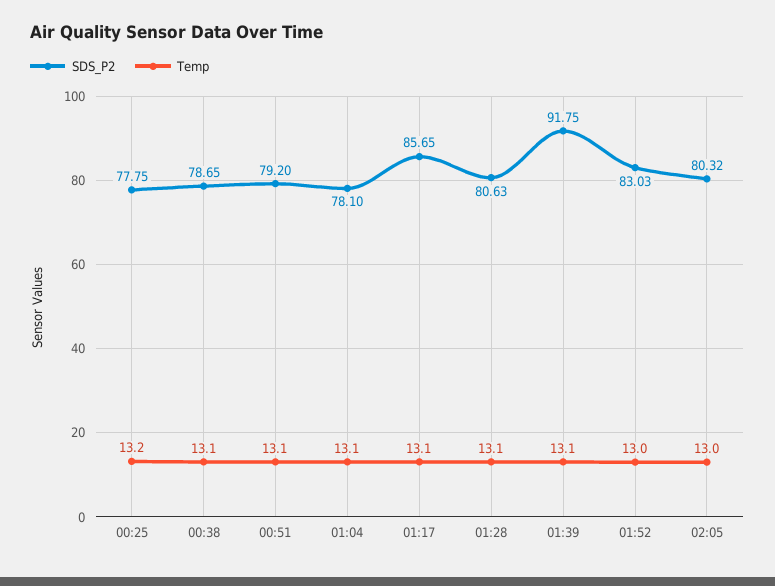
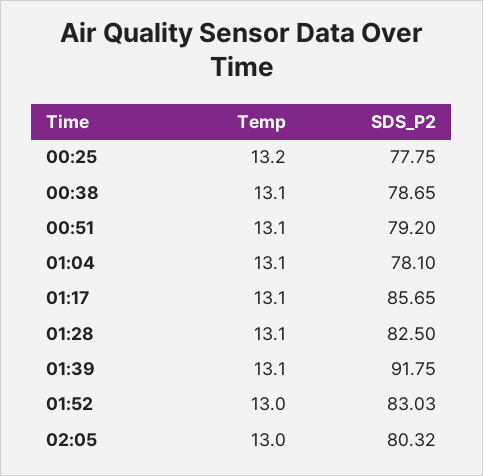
  {
    "SDS_P2": {
      "00:25": 77.75,
      "00:38": 78.65,
      "00:51": 79.2,
      "01:04": 78.1,
      "01:17": 85.65,
-     "01:28": 80.63,
+     "01:28": 82.5,
      "01:39": 91.75,
      "01:52": 83.03,
      "02:05": 80.32
    },
    "Temp": {
      "00:25": 13.2,
      "00:38": 13.1,
      "00:51": 13.1,
      "01:04": 13.1,
      "01:17": 13.1,
      "01:28": 13.1,
      "01:39": 13.1,
      "01:52": 13,
      "02:05": 13
    }
  }

